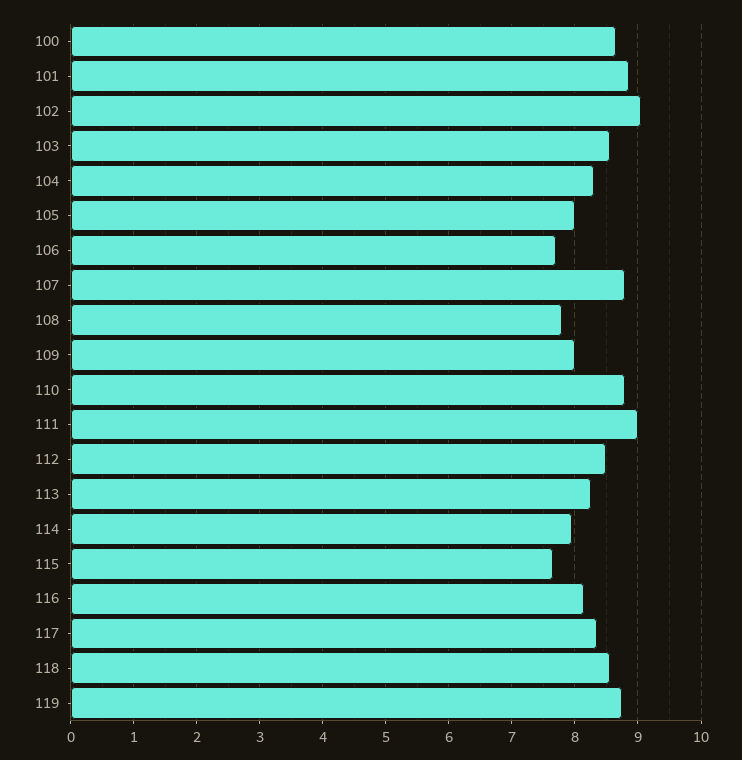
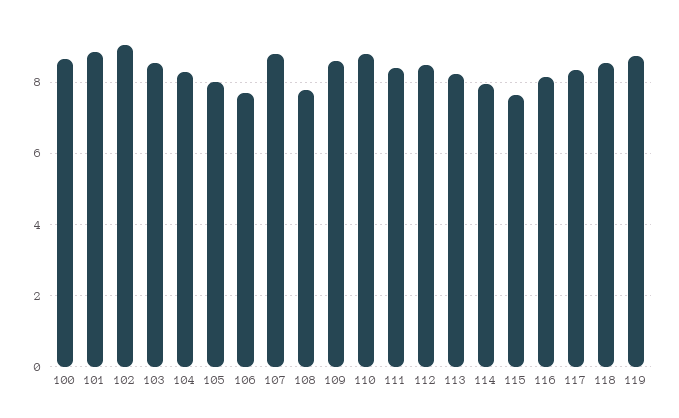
  {
    "100": 8.7,
    "101": 8.9,
    "102": 9.1,
    "103": 8.6,
    "104": 8.3,
    "105": 8,
    "106": 7.7,
    "107": 8.8,
    "108": 7.8,
-   "109": 8,
+   "109": 8.6,
    "110": 8.8,
-   "111": 9,
+   "111": 8.4,
    "112": 8.5,
    "113": 8.3,
    "114": 8,
    "115": 7.7,
    "116": 8.2,
    "117": 8.4,
    "118": 8.6,
    "119": 8.8
  }

